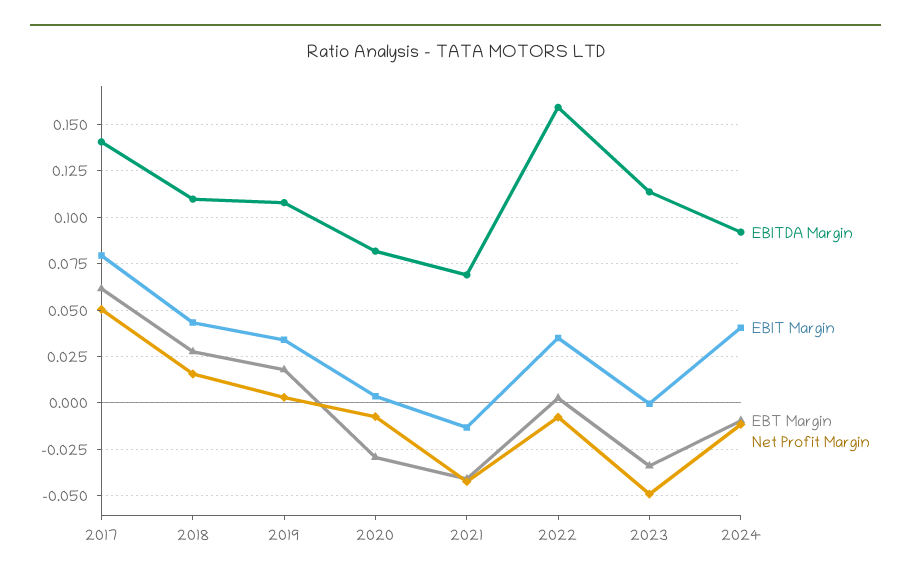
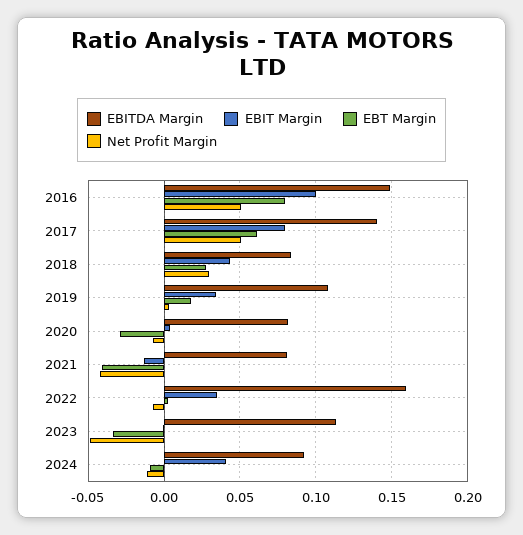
  {
    "EBITDA Margin": {
      "2017": 0.14,
-     "2018": 0.11,
+     "2018": 0.085,
      "2019": 0.11,
      "2020": 0.08,
-     "2021": 0.07,
+     "2021": 0.08,
      "2022": 0.16,
      "2023": 0.115,
-     "2024": 0.09
+     "2024": 0.09,
+     "2016": 0.15
    },
    "EBIT Margin": {
      "2017": 0.08,
      "2018": 0.045,
      "2019": 0.035,
      "2020": 0.005,
      "2021": -0.015,
      "2022": 0.035,
      "2023": 0,
-     "2024": 0.04
+     "2024": 0.04,
+     "2016": 0.1
    },
    "EBT Margin": {
      "2017": 0.06,
      "2018": 0.03,
      "2019": 0.02,
      "2020": -0.03,
      "2021": -0.04,
      "2022": 0.005,
      "2023": -0.035,
-     "2024": -0.01
+     "2024": -0.01,
+     "2016": 0.08
    },
    "Net Profit Margin": {
      "2017": 0.05,
-     "2018": 0.015,
+     "2018": 0.03,
      "2019": 0.005,
      "2020": -0.005,
      "2021": -0.04,
      "2022": -0.01,
      "2023": -0.05,
-     "2024": -0.01
+     "2024": -0.01,
+     "2016": 0.05
    }
  }

